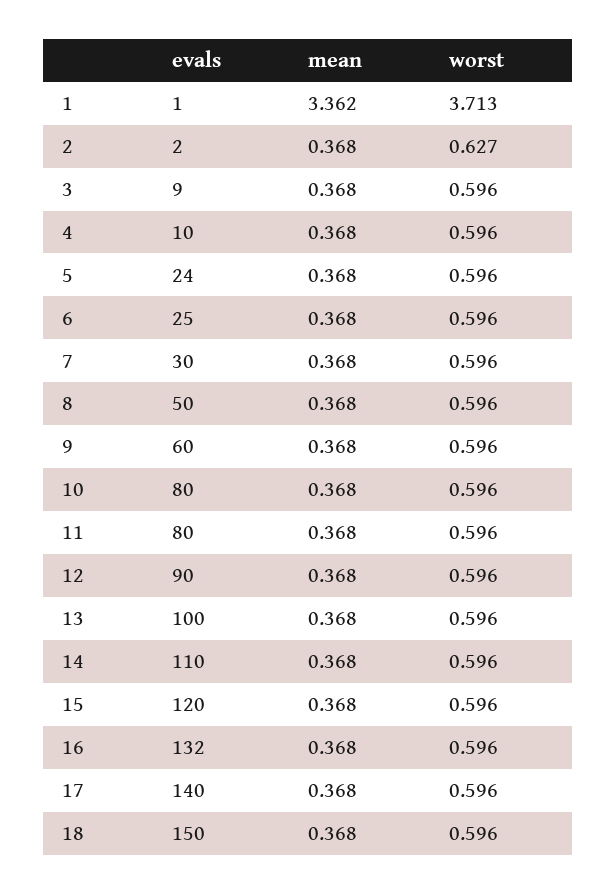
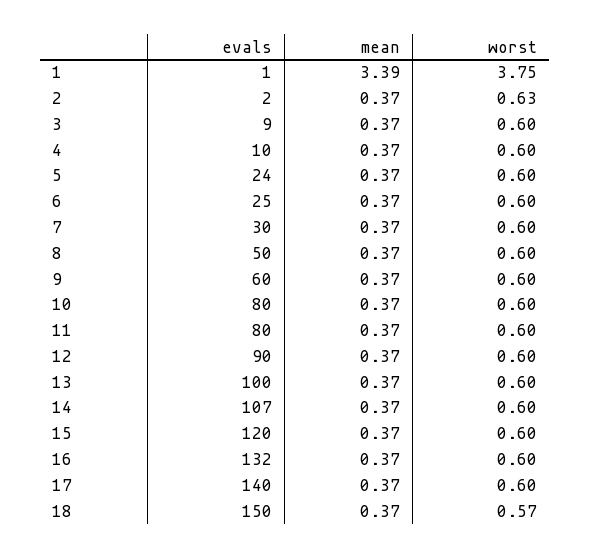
  {
    "evals": {
      "1": 1,
      "2": 2,
      "3": 9,
      "4": 10,
      "5": 24,
      "6": 25,
      "7": 30,
      "8": 50,
      "9": 60,
      "10": 80,
      "11": 80,
      "12": 90,
      "13": 100,
-     "14": 110,
+     "14": 107,
      "15": 120,
      "16": 132,
      "17": 140,
      "18": 150
    },
    "mean": {
-     "1": 3.362,
+     "1": 3.39,
      "2": 0.368,
      "3": 0.368,
      "4": 0.368,
      "5": 0.368,
      "6": 0.368,
      "7": 0.368,
      "8": 0.368,
      "9": 0.368,
      "10": 0.368,
      "11": 0.368,
      "12": 0.368,
      "13": 0.368,
      "14": 0.368,
      "15": 0.368,
      "16": 0.368,
      "17": 0.368,
      "18": 0.368
    },
    "worst": {
-     "1": 3.713,
+     "1": 3.75,
      "2": 0.627,
      "3": 0.596,
      "4": 0.596,
      "5": 0.596,
      "6": 0.596,
      "7": 0.596,
      "8": 0.596,
      "9": 0.596,
      "10": 0.596,
      "11": 0.596,
      "12": 0.596,
      "13": 0.596,
      "14": 0.596,
      "15": 0.596,
      "16": 0.596,
      "17": 0.596,
-     "18": 0.596
+     "18": 0.57
    }
  }

